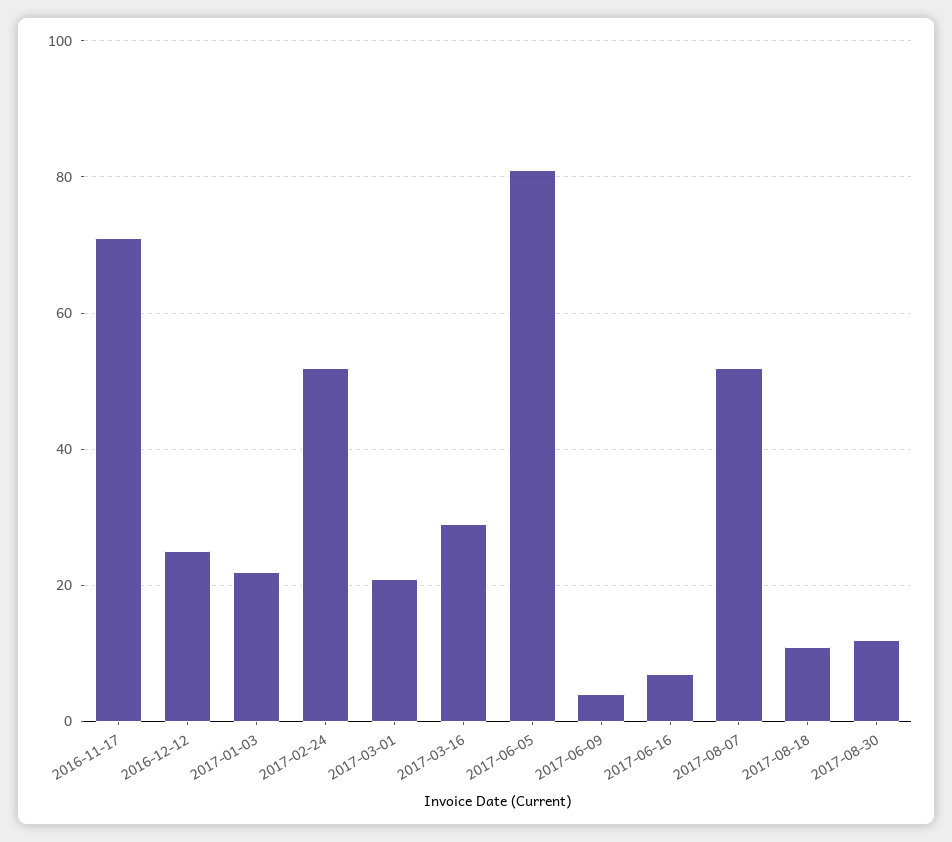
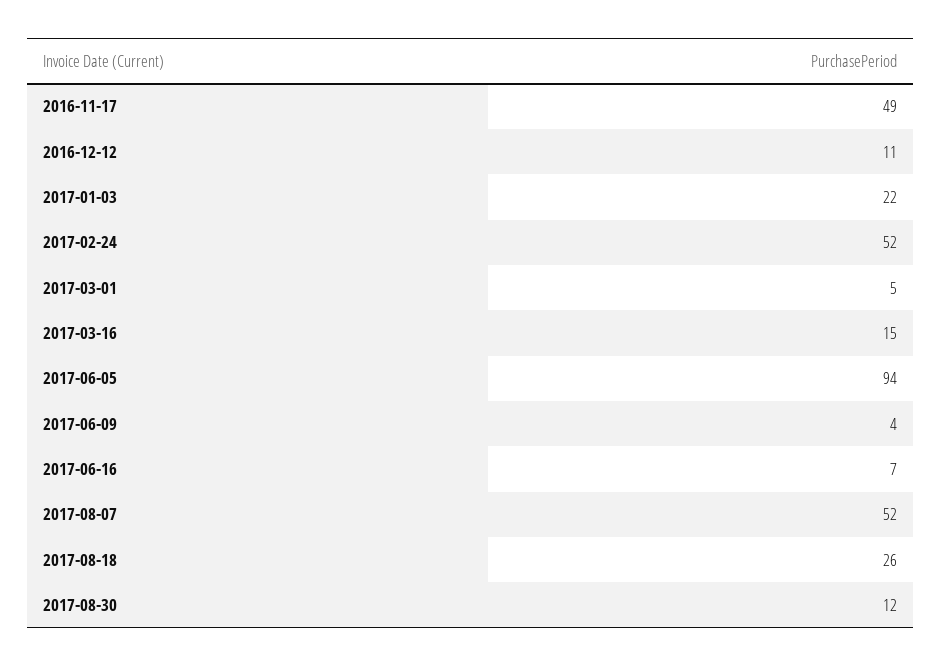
  {
-   "2016-11-17": 70,
+   "2016-11-17": 49,
-   "2016-12-12": 25,
+   "2016-12-12": 11,
    "2017-01-03": 22,
    "2017-02-24": 52,
-   "2017-03-01": 20,
+   "2017-03-01": 5,
-   "2017-03-16": 30,
+   "2017-03-16": 15,
-   "2017-06-05": 80,
+   "2017-06-05": 94,
    "2017-06-09": 4,
    "2017-06-16": 7,
    "2017-08-07": 52,
-   "2017-08-18": 10,
+   "2017-08-18": 26,
    "2017-08-30": 12
  }

